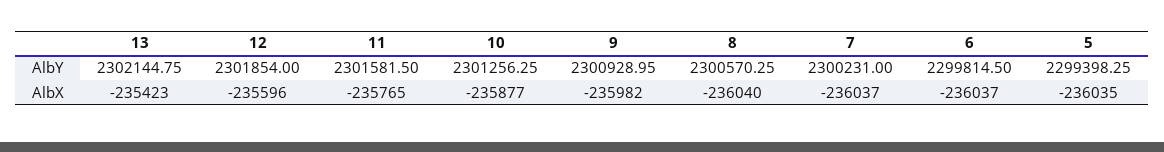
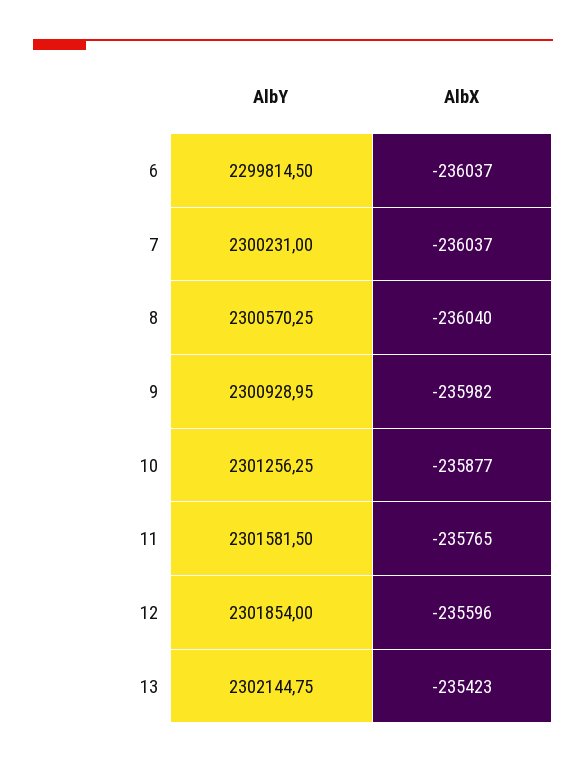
  {
    "13": {
      "AlbY": 2302144.75,
      "AlbX": -235423
    },
    "12": {
      "AlbY": 2301854,
      "AlbX": -235596
    },
    "11": {
      "AlbY": 2301581.5,
      "AlbX": -235765
    },
    "10": {
      "AlbY": 2301256.25,
      "AlbX": -235877
    },
    "9": {
      "AlbY": 2300928.95,
      "AlbX": -235982
    },
    "8": {
      "AlbY": 2300570.25,
      "AlbX": -236040
    },
    "7": {
      "AlbY": 2300231,
      "AlbX": -236037
    },
    "6": {
      "AlbY": 2299814.5,
      "AlbX": -236037
-   },
+   }
-   "5": {
-     "AlbY": 2299398.25,
-     "AlbX": -236035
-   }
  }

